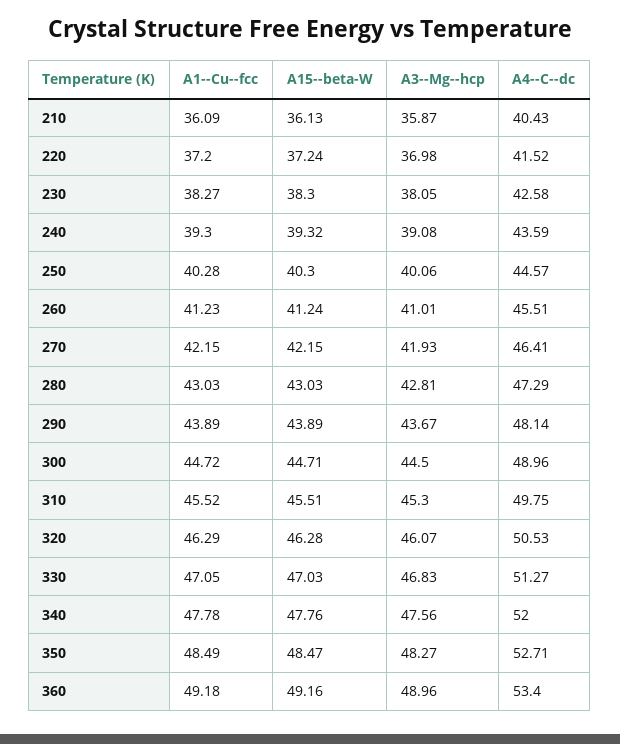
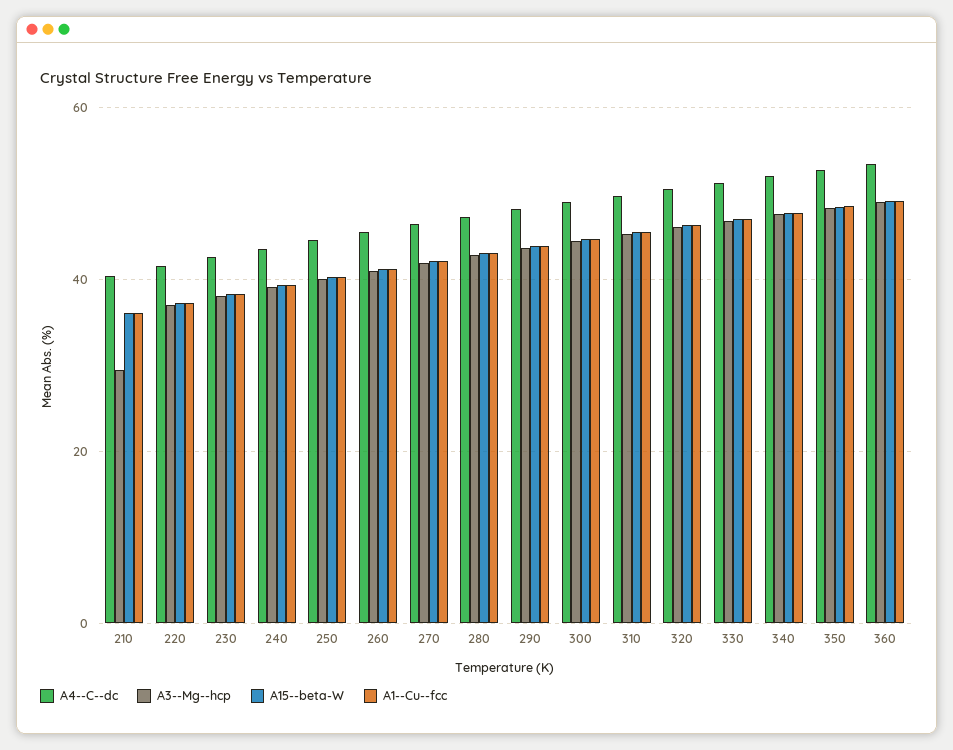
  {
    "A1--Cu--fcc": {
      "210": 36.09,
      "220": 37.2,
      "230": 38.27,
      "240": 39.3,
      "250": 40.28,
      "260": 41.23,
      "270": 42.15,
      "280": 43.03,
      "290": 43.89,
      "300": 44.72,
      "310": 45.52,
      "320": 46.29,
      "330": 47.05,
      "340": 47.78,
      "350": 48.49,
      "360": 49.18
    },
    "A15--beta-W": {
      "210": 36.13,
      "220": 37.24,
      "230": 38.3,
      "240": 39.32,
      "250": 40.3,
      "260": 41.24,
      "270": 42.15,
      "280": 43.03,
      "290": 43.89,
      "300": 44.71,
      "310": 45.51,
      "320": 46.28,
      "330": 47.03,
      "340": 47.76,
      "350": 48.47,
      "360": 49.16
    },
    "A3--Mg--hcp": {
-     "210": 35.87,
+     "210": 30,
      "220": 36.98,
      "230": 38.05,
      "240": 39.08,
      "250": 40.06,
      "260": 41.01,
      "270": 41.93,
      "280": 42.81,
      "290": 43.67,
      "300": 44.5,
      "310": 45.3,
      "320": 46.07,
      "330": 46.83,
      "340": 47.56,
      "350": 48.27,
      "360": 48.96
    },
    "A4--C--dc": {
      "210": 40.43,
      "220": 41.52,
      "230": 42.58,
      "240": 43.59,
      "250": 44.57,
      "260": 45.51,
      "270": 46.41,
      "280": 47.29,
      "290": 48.14,
      "300": 48.96,
      "310": 49.75,
      "320": 50.53,
      "330": 51.27,
      "340": 52,
      "350": 52.71,
      "360": 53.4
    }
  }

